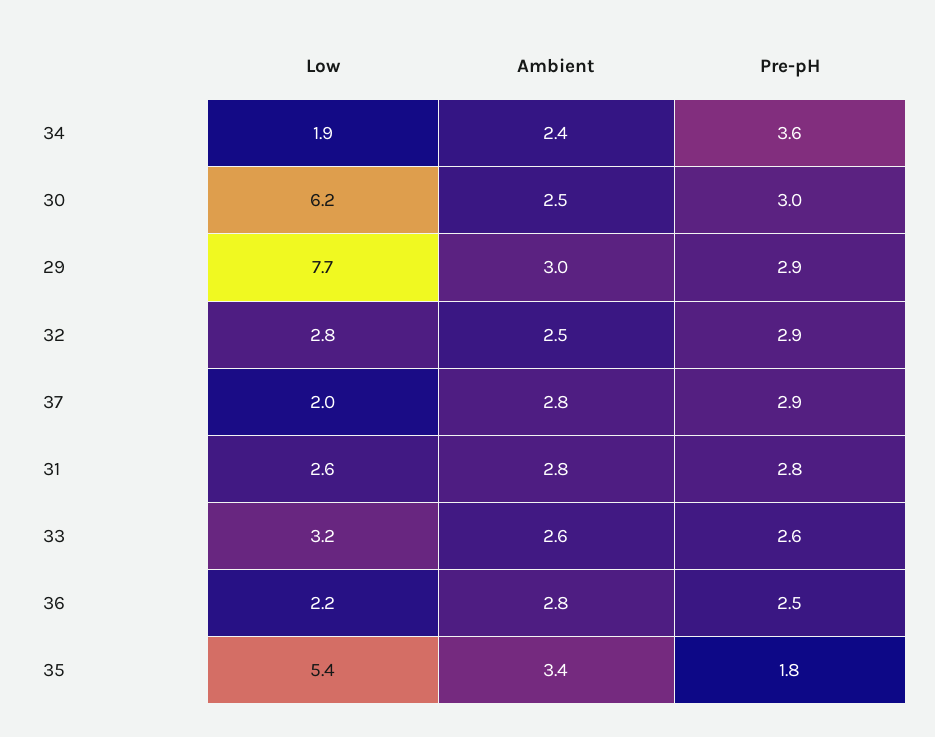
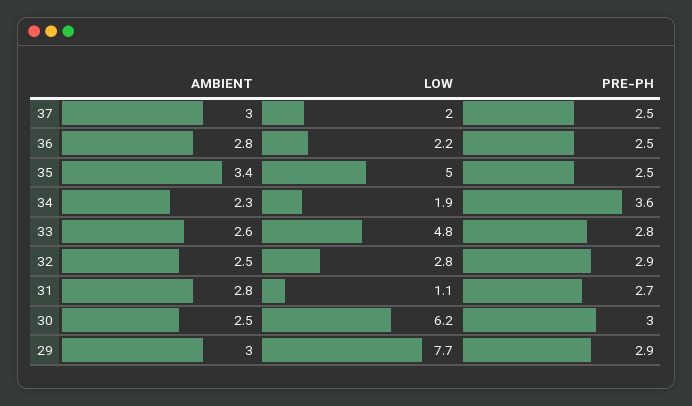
  {
    "Low": {
      "34": 1.9,
      "30": 6.2,
      "29": 7.7,
      "32": 2.8,
      "37": 2,
-     "31": 2.6,
+     "31": 1.1,
-     "33": 3.2,
+     "33": 4.8,
      "36": 2.2,
-     "35": 5.4
+     "35": 5
    },
    "Ambient": {
-     "34": 2.4,
+     "34": 2.3,
      "30": 2.5,
      "29": 3,
      "32": 2.5,
-     "37": 2.8,
+     "37": 3,
      "31": 2.8,
      "33": 2.6,
      "36": 2.8,
      "35": 3.4
    },
    "Pre-pH": {
      "34": 3.6,
      "30": 3,
      "29": 2.9,
      "32": 2.9,
-     "37": 2.9,
+     "37": 2.5,
-     "31": 2.8,
+     "31": 2.7,
-     "33": 2.6,
+     "33": 2.8,
      "36": 2.5,
-     "35": 1.8
+     "35": 2.5
    }
  }

